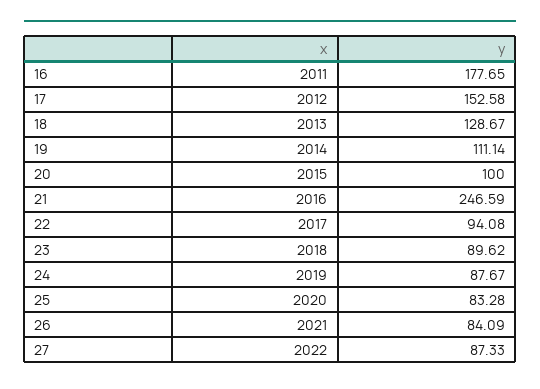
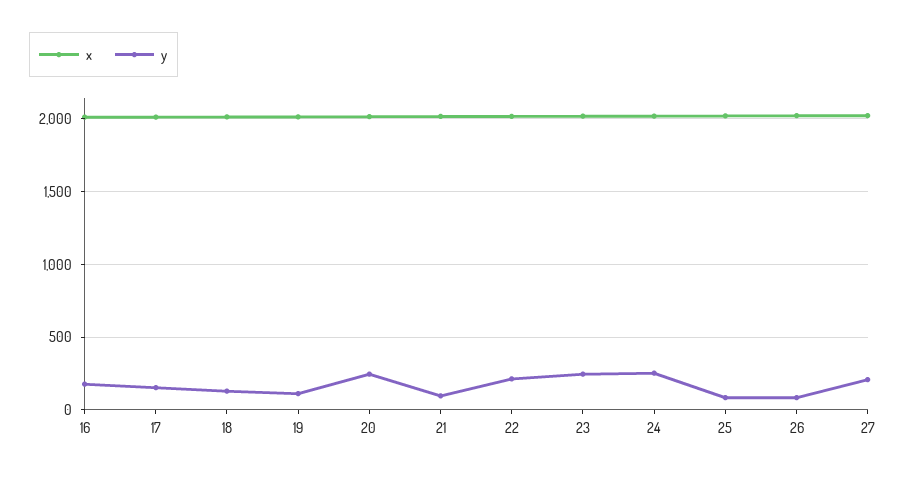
  {
    "x": {
      "16": 2011,
      "17": 2012,
      "18": 2013,
      "19": 2014,
      "20": 2015,
      "21": 2016,
      "22": 2017,
      "23": 2018,
      "24": 2019,
      "25": 2020,
      "26": 2021,
      "27": 2022
    },
    "y": {
      "16": 177.65,
      "17": 152.58,
      "18": 128.67,
      "19": 111.14,
-     "20": 100,
+     "20": 250,
-     "21": 246.59,
+     "21": 100,
-     "22": 94.08,
+     "22": 200,
-     "23": 89.62,
+     "23": 250,
-     "24": 87.67,
+     "24": 250,
      "25": 83.28,
      "26": 84.09,
-     "27": 87.33
+     "27": 200
    }
  }

